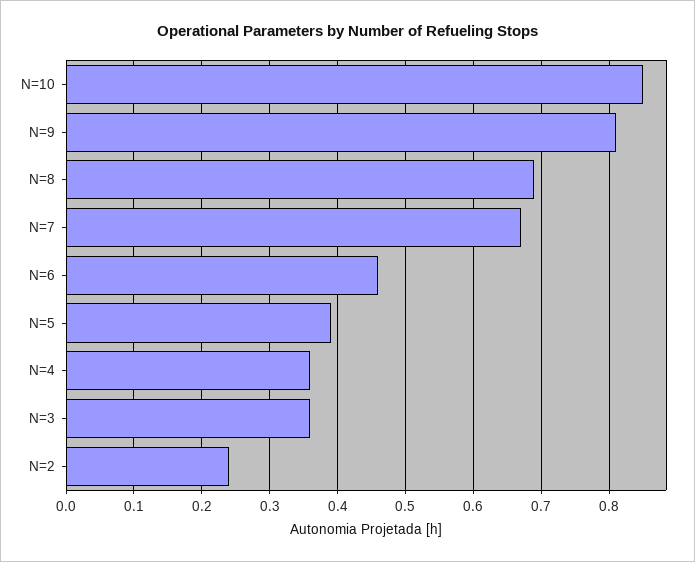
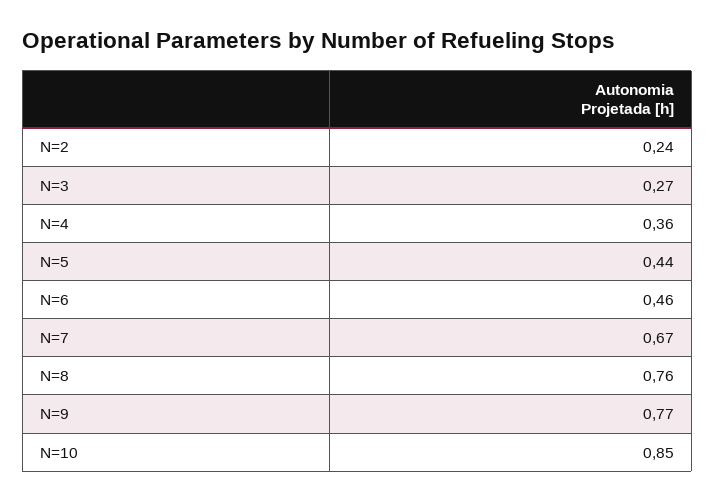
  {
    "N=10": 0.85,
-   "N=9": 0.81,
+   "N=9": 0.77,
-   "N=8": 0.69,
+   "N=8": 0.76,
    "N=7": 0.67,
    "N=6": 0.46,
-   "N=5": 0.39,
+   "N=5": 0.44,
    "N=4": 0.36,
-   "N=3": 0.36,
+   "N=3": 0.27,
    "N=2": 0.24
  }

